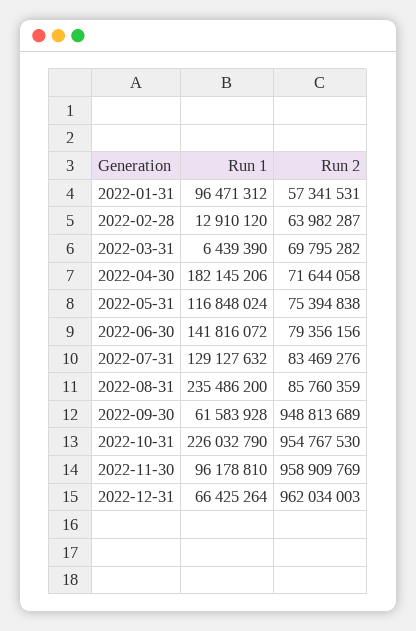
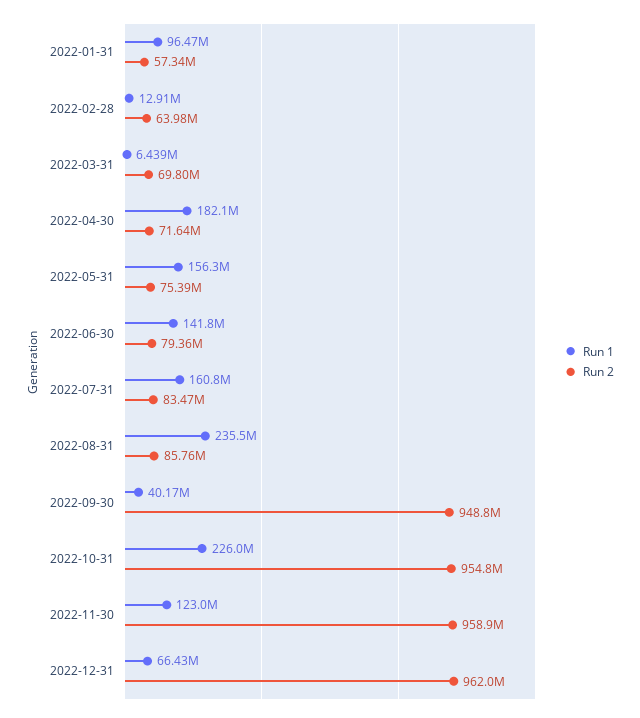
  {
    "Run 1": {
      "2022-01-31": 96471312,
      "2022-02-28": 12910120,
      "2022-03-31": 6439390,
      "2022-04-30": 182145206,
-     "2022-05-31": 116848024,
+     "2022-05-31": 156300000,
      "2022-06-30": 141816072,
-     "2022-07-31": 129127632,
+     "2022-07-31": 160800000,
      "2022-08-31": 235486200,
-     "2022-09-30": 61583928,
+     "2022-09-30": 40170000,
      "2022-10-31": 226032790,
-     "2022-11-30": 96178810,
+     "2022-11-30": 123000000,
      "2022-12-31": 66425264
    },
    "Run 2": {
      "2022-01-31": 57341531,
      "2022-02-28": 63982287,
      "2022-03-31": 69795282,
      "2022-04-30": 71644058,
      "2022-05-31": 75394838,
      "2022-06-30": 79356156,
      "2022-07-31": 83469276,
      "2022-08-31": 85760359,
      "2022-09-30": 948813689,
      "2022-10-31": 954767530,
      "2022-11-30": 958909769,
      "2022-12-31": 962034003
    }
  }

